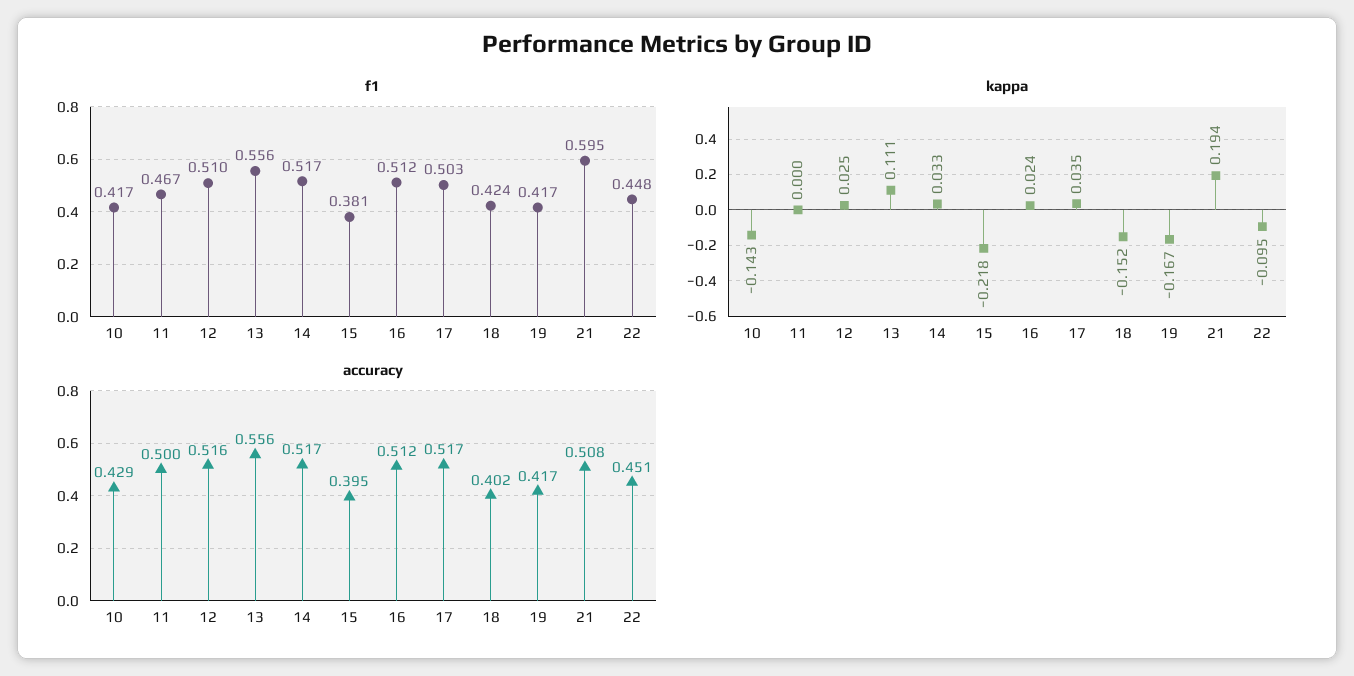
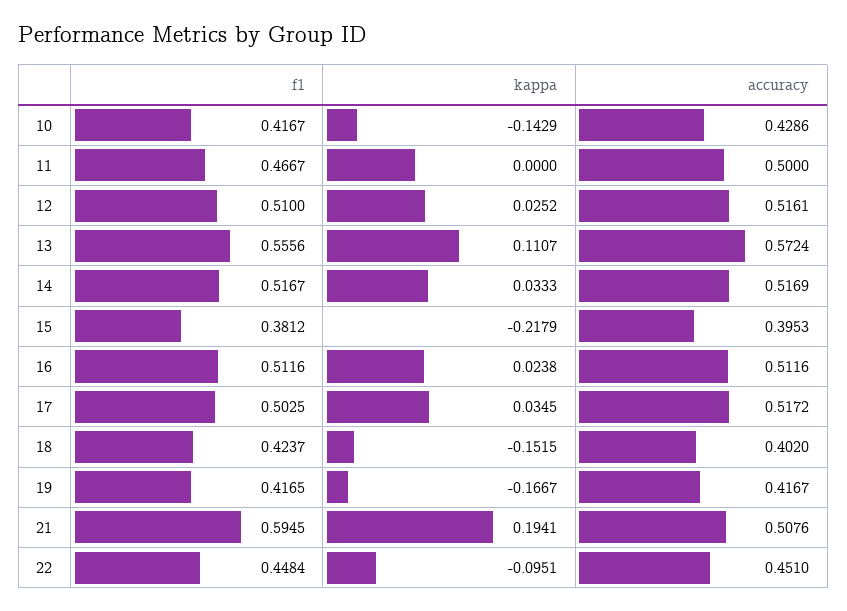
  {
    "f1": {
      "10": 0.4167,
      "11": 0.4667,
      "12": 0.51,
      "13": 0.5556,
      "14": 0.5167,
      "15": 0.3812,
      "16": 0.5116,
      "17": 0.5025,
      "18": 0.4237,
      "19": 0.4165,
      "21": 0.5945,
      "22": 0.4484
    },
    "kappa": {
      "10": -0.1429,
      "11": 0,
      "12": 0.0252,
      "13": 0.1107,
      "14": 0.0333,
      "15": -0.2179,
      "16": 0.0238,
      "17": 0.0345,
      "18": -0.1515,
      "19": -0.1667,
      "21": 0.1941,
      "22": -0.0951
    },
    "accuracy": {
      "10": 0.4286,
      "11": 0.5,
      "12": 0.5161,
-     "13": 0.556,
+     "13": 0.5724,
      "14": 0.5169,
      "15": 0.3953,
      "16": 0.5116,
      "17": 0.5172,
      "18": 0.402,
      "19": 0.4167,
      "21": 0.5076,
      "22": 0.451
    }
  }

